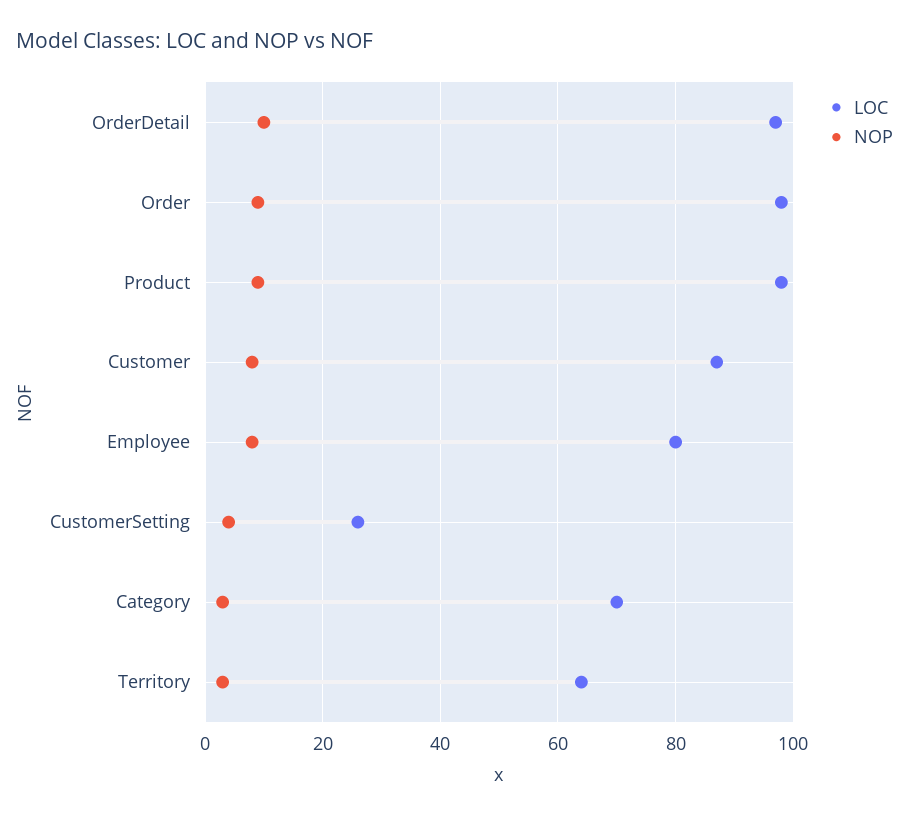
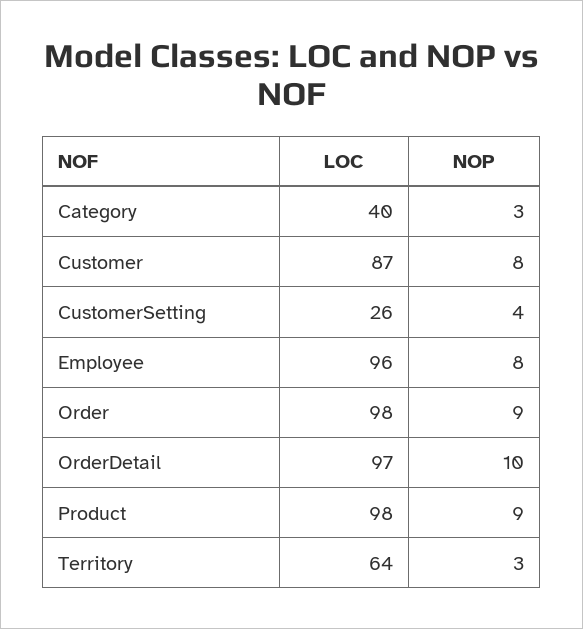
  {
    "LOC": {
      "OrderDetail": 97,
      "Order": 98,
      "Product": 98,
      "Customer": 87,
-     "Employee": 80,
+     "Employee": 96,
      "CustomerSetting": 26,
-     "Category": 70,
+     "Category": 40,
      "Territory": 64
    },
    "NOP": {
      "OrderDetail": 10,
      "Order": 9,
      "Product": 9,
      "Customer": 8,
      "Employee": 8,
      "CustomerSetting": 4,
      "Category": 3,
      "Territory": 3
    }
  }

